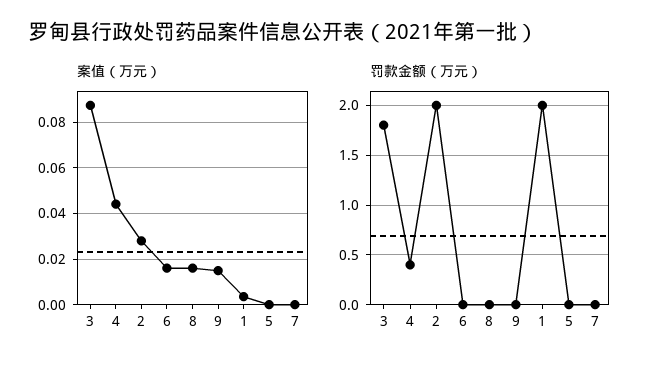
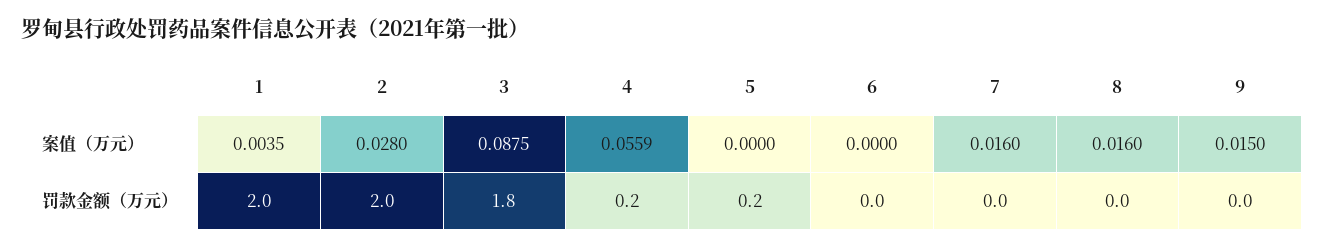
  {
    "案值（万元）": {
      "3": 0.0875,
-     "4": 0.045,
+     "4": 0.0559,
      "2": 0.028,
-     "6": 0.015,
+     "6": 0,
      "8": 0.016,
      "9": 0.015,
      "1": 0.0035,
      "5": 0,
-     "7": 0
+     "7": 0.016
    },
    "罚款金额（万元）": {
      "3": 1.8,
-     "4": 0.4,
+     "4": 0.2,
      "2": 2,
      "6": 0,
      "8": 0,
      "9": 0,
      "1": 2,
-     "5": 0,
+     "5": 0.2,
      "7": 0
    }
  }

